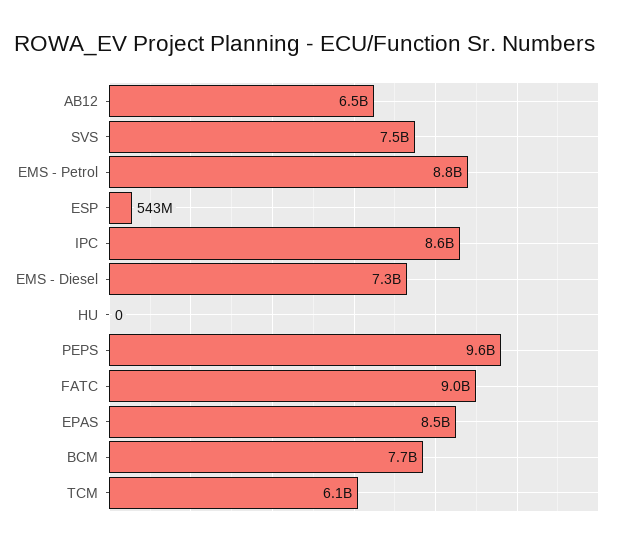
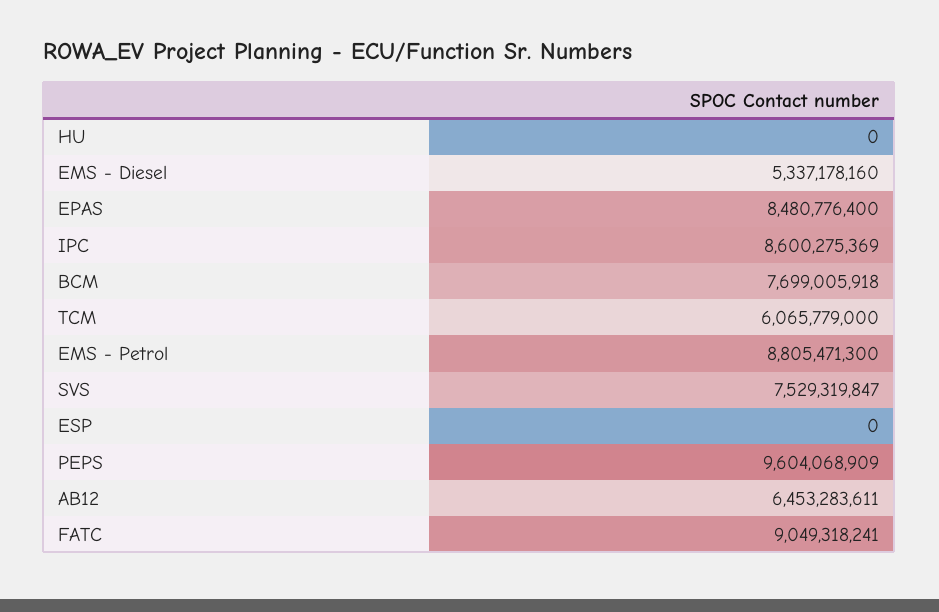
  {
    "AB12": 6453283611,
    "SVS": 7529319847,
    "EMS - Petrol": 8805471300,
-   "ESP": 543000000,
+   "ESP": 0,
    "IPC": 8600275369,
-   "EMS - Diesel": 7300000000,
+   "EMS - Diesel": 5337178160,
    "HU": 0,
    "PEPS": 9604068909,
    "FATC": 9049318241,
    "EPAS": 8480776400,
    "BCM": 7699005918,
    "TCM": 6065779000
  }

